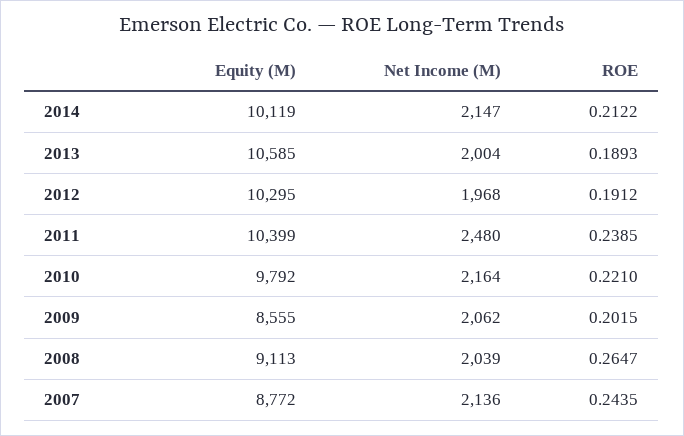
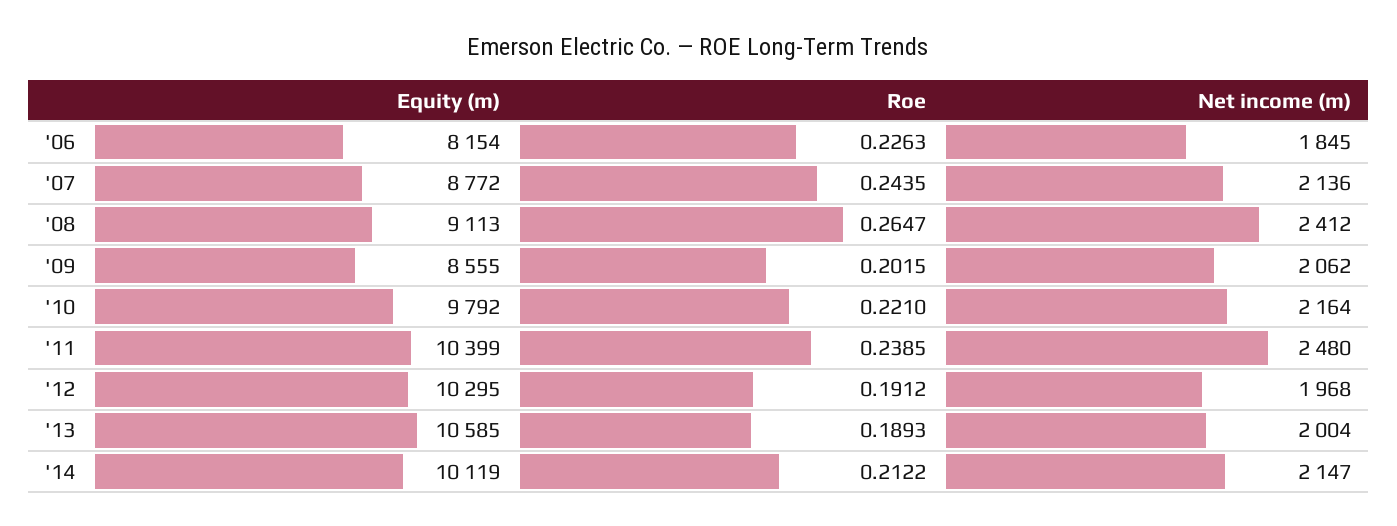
  {
    "Equity (M)": {
      "2014": 10119,
      "2013": 10585,
      "2012": 10295,
      "2011": 10399,
      "2010": 9792,
      "2009": 8555,
      "2008": 9113,
-     "2007": 8772
+     "2007": 8772,
+     "'06": 8154
    },
    "Net Income (M)": {
      "2014": 2147,
      "2013": 2004,
      "2012": 1968,
      "2011": 2480,
      "2010": 2164,
      "2009": 2062,
-     "2008": 2039,
+     "2008": 2412,
-     "2007": 2136
+     "2007": 2136,
+     "'06": 1845
    },
    "ROE": {
      "2014": 0.2122,
      "2013": 0.1893,
      "2012": 0.1912,
      "2011": 0.2385,
      "2010": 0.221,
      "2009": 0.2015,
      "2008": 0.2647,
-     "2007": 0.2435
+     "2007": 0.2435,
+     "'06": 0.2263
    }
  }

